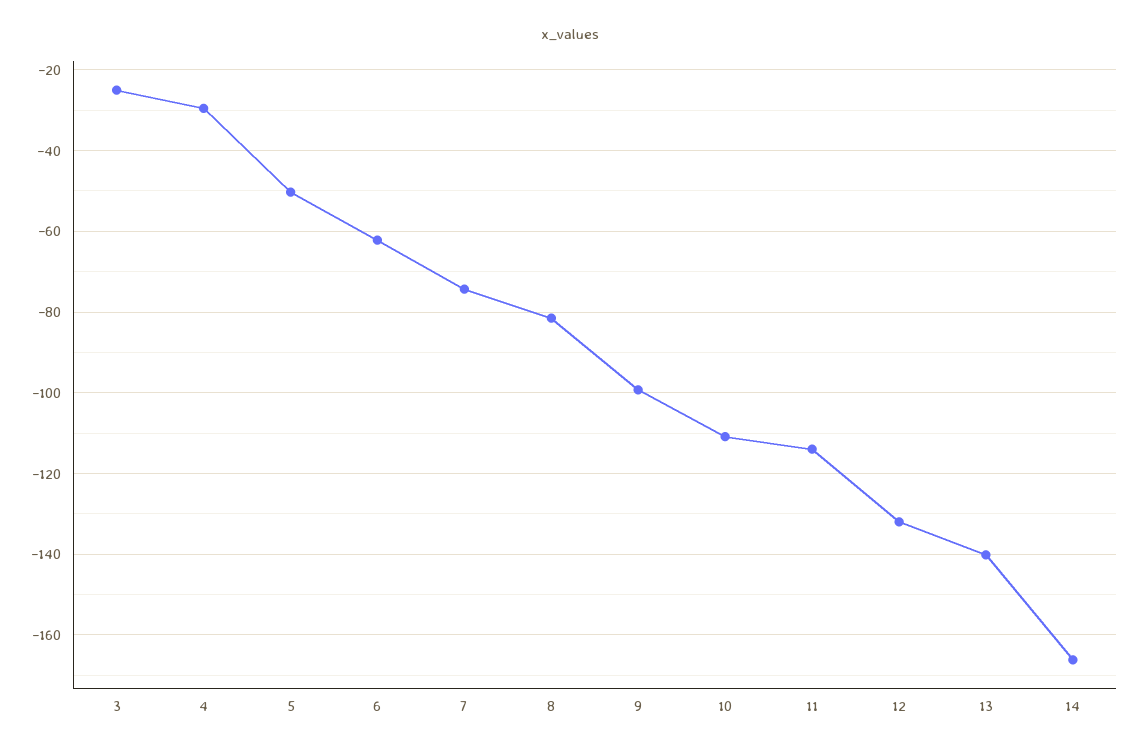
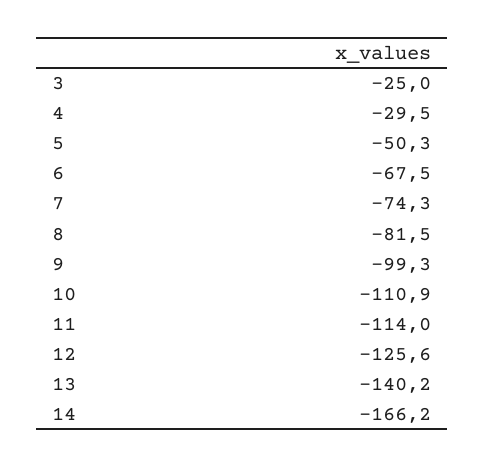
  {
    "3": -25,
    "4": -29.5,
    "5": -50.3,
-   "6": -62,
+   "6": -67.5,
    "7": -74.3,
    "8": -81.5,
    "9": -99.3,
    "10": -110.9,
    "11": -114,
-   "12": -132,
+   "12": -125.6,
    "13": -140.2,
    "14": -166.2
  }

